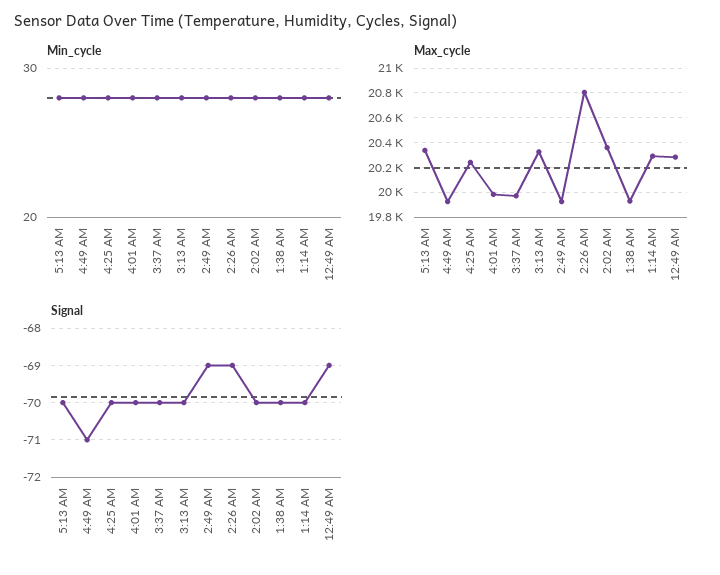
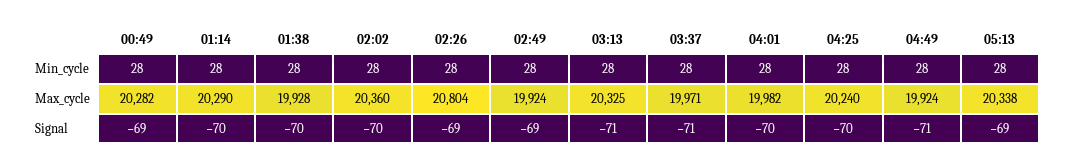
  {
    "Min_cycle": {
      "5:13 AM": 28,
      "4:49 AM": 28,
      "4:25 AM": 28,
      "4:01 AM": 28,
      "3:37 AM": 28,
      "3:13 AM": 28,
      "2:49 AM": 28,
      "2:26 AM": 28,
      "2:02 AM": 28,
      "1:38 AM": 28,
      "1:14 AM": 28,
      "12:49 AM": 28
    },
    "Max_cycle": {
      "5:13 AM": 20338,
      "4:49 AM": 19924,
      "4:25 AM": 20240,
      "4:01 AM": 19982,
      "3:37 AM": 19971,
      "3:13 AM": 20325,
      "2:49 AM": 19924,
      "2:26 AM": 20804,
      "2:02 AM": 20360,
      "1:38 AM": 19928,
      "1:14 AM": 20290,
      "12:49 AM": 20282
    },
    "Signal": {
-     "5:13 AM": -70,
+     "5:13 AM": -69,
      "4:49 AM": -71,
      "4:25 AM": -70,
      "4:01 AM": -70,
-     "3:37 AM": -70,
+     "3:37 AM": -71,
-     "3:13 AM": -70,
+     "3:13 AM": -71,
      "2:49 AM": -69,
      "2:26 AM": -69,
      "2:02 AM": -70,
      "1:38 AM": -70,
      "1:14 AM": -70,
      "12:49 AM": -69
    }
  }

